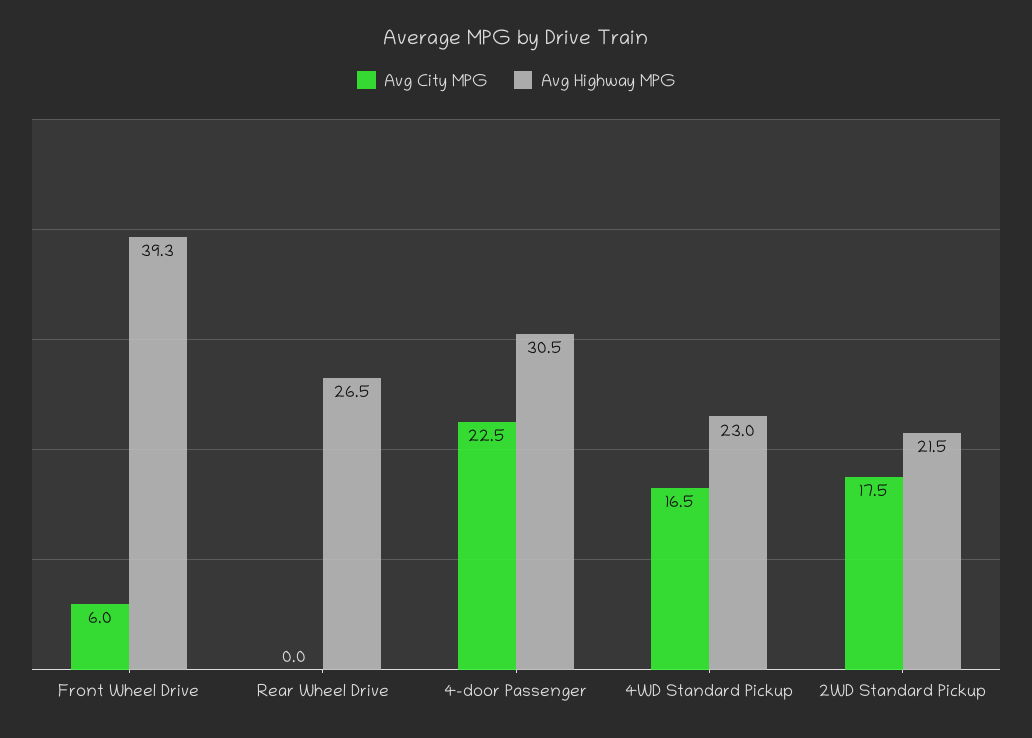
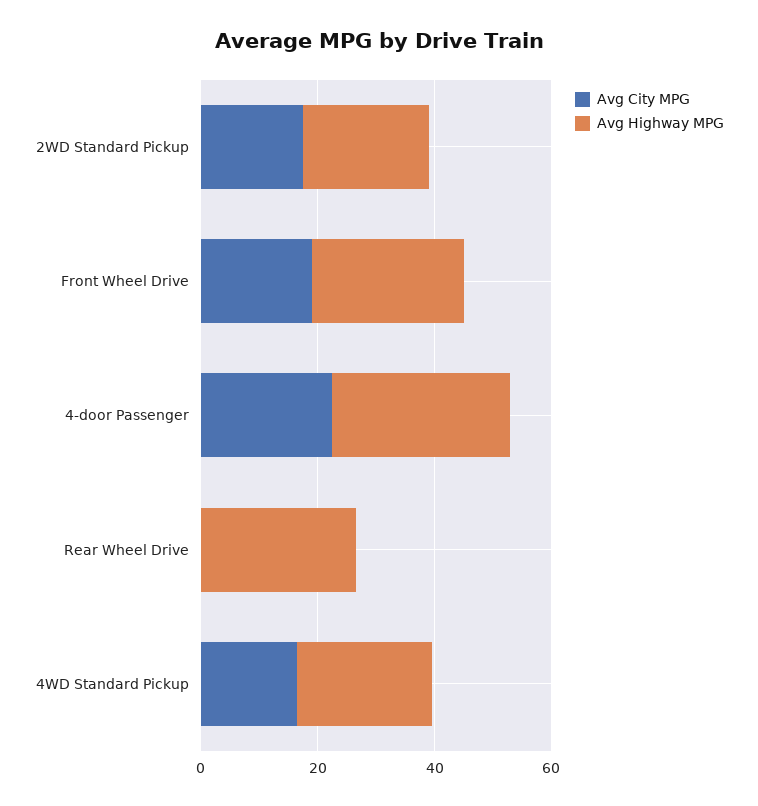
  {
    "Avg City MPG": {
-     "Front Wheel Drive": 6,
+     "Front Wheel Drive": 20,
      "Rear Wheel Drive": 0,
      "4-door Passenger": 22.5,
      "4WD Standard Pickup": 16.5,
      "2WD Standard Pickup": 17.5
    },
    "Avg Highway MPG": {
-     "Front Wheel Drive": 39.3,
+     "Front Wheel Drive": 25,
      "Rear Wheel Drive": 26.5,
      "4-door Passenger": 30.5,
      "4WD Standard Pickup": 23,
      "2WD Standard Pickup": 21.5
    }
  }

